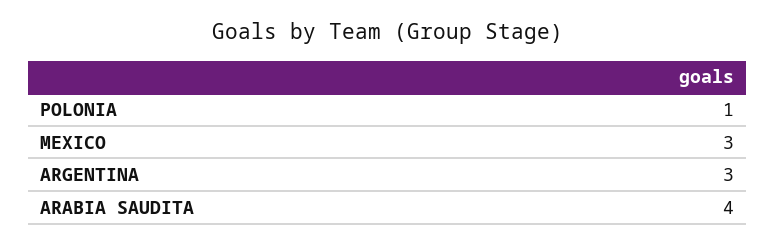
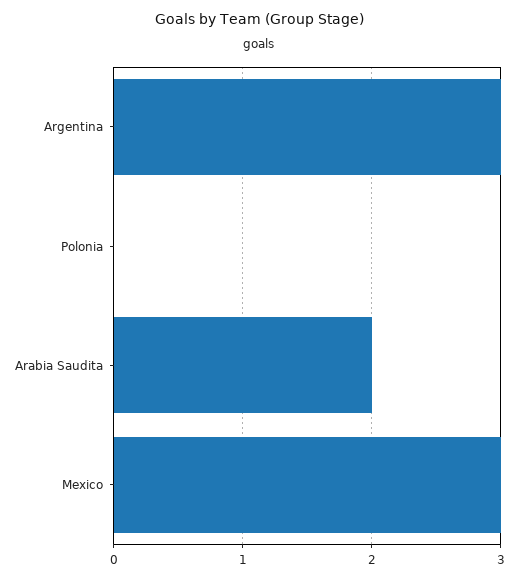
  {
-   "POLONIA": 1,
+   "POLONIA": 0,
    "MEXICO": 3,
    "ARGENTINA": 3,
-   "ARABIA SAUDITA": 4
+   "ARABIA SAUDITA": 2
  }

